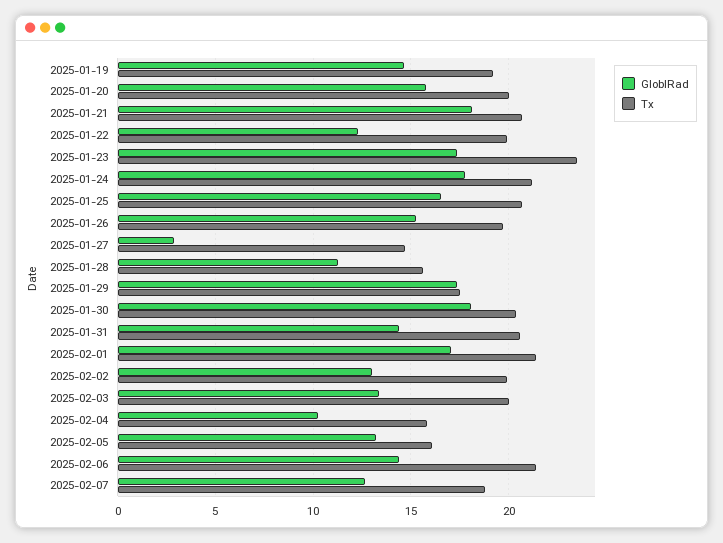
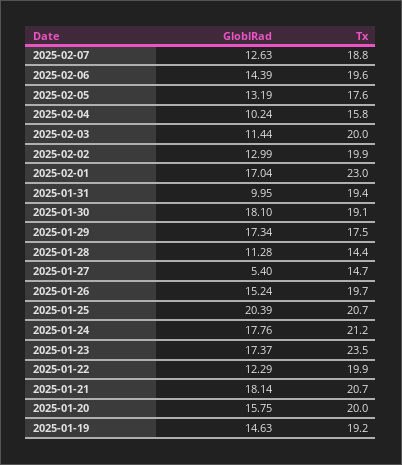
  {
    "GloblRad": {
      "2025-01-19": 14.63,
      "2025-01-20": 15.75,
      "2025-01-21": 18.14,
      "2025-01-22": 12.29,
      "2025-01-23": 17.37,
      "2025-01-24": 17.76,
-     "2025-01-25": 16.5,
+     "2025-01-25": 20.39,
      "2025-01-26": 15.24,
-     "2025-01-27": 3,
+     "2025-01-27": 5.4,
      "2025-01-28": 11.28,
      "2025-01-29": 17.34,
      "2025-01-30": 18.1,
-     "2025-01-31": 14.5,
+     "2025-01-31": 9.95,
      "2025-02-01": 17.04,
      "2025-02-02": 12.99,
-     "2025-02-03": 13.5,
+     "2025-02-03": 11.44,
      "2025-02-04": 10.24,
      "2025-02-05": 13.19,
      "2025-02-06": 14.39,
      "2025-02-07": 12.63
    },
    "Tx": {
      "2025-01-19": 19.2,
      "2025-01-20": 20,
      "2025-01-21": 20.7,
      "2025-01-22": 19.9,
      "2025-01-23": 23.5,
      "2025-01-24": 21.2,
      "2025-01-25": 20.7,
      "2025-01-26": 19.7,
      "2025-01-27": 14.7,
-     "2025-01-28": 15.5,
+     "2025-01-28": 14.4,
      "2025-01-29": 17.5,
-     "2025-01-30": 20.5,
+     "2025-01-30": 19.1,
-     "2025-01-31": 20.5,
+     "2025-01-31": 19.4,
-     "2025-02-01": 21.5,
+     "2025-02-01": 23,
      "2025-02-02": 19.9,
      "2025-02-03": 20,
      "2025-02-04": 15.8,
-     "2025-02-05": 16,
+     "2025-02-05": 17.6,
-     "2025-02-06": 21.5,
+     "2025-02-06": 19.6,
      "2025-02-07": 18.8
    }
  }

